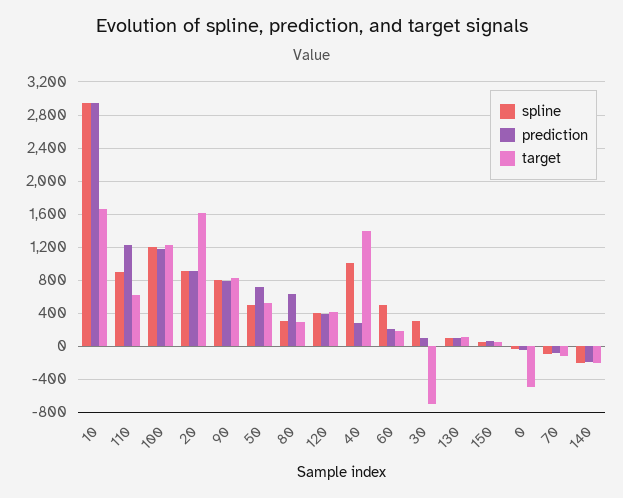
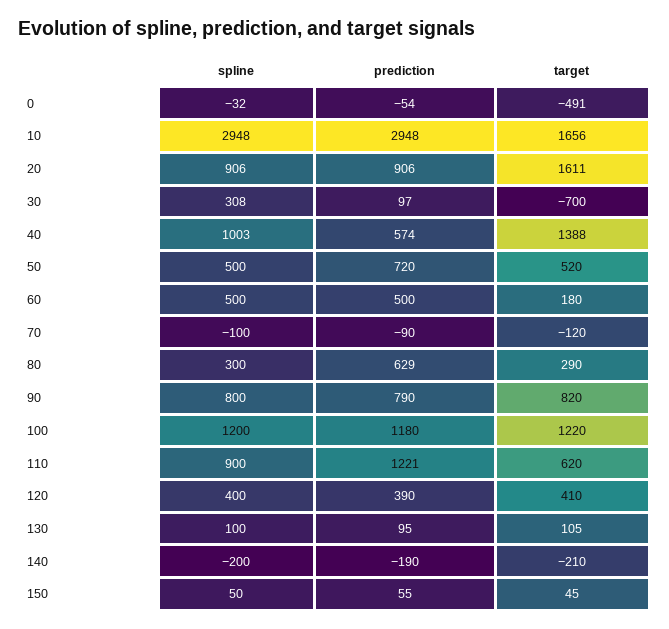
  {
    "spline": {
      "10": 2948,
      "110": 900,
      "100": 1200,
      "20": 906,
      "90": 800,
      "50": 500,
      "80": 300,
      "120": 400,
      "40": 1003,
      "60": 500,
      "30": 308,
      "130": 100,
      "150": 50,
      "0": -32,
      "70": -100,
      "140": -200
    },
    "prediction": {
      "10": 2948,
      "110": 1221,
      "100": 1180,
      "20": 906,
      "90": 790,
      "50": 720,
      "80": 629,
      "120": 390,
-     "40": 300,
+     "40": 574,
-     "60": 200,
+     "60": 500,
      "30": 97,
      "130": 95,
      "150": 55,
      "0": -54,
      "70": -90,
      "140": -190
    },
    "target": {
      "10": 1656,
      "110": 620,
      "100": 1220,
      "20": 1611,
      "90": 820,
      "50": 520,
      "80": 290,
      "120": 410,
      "40": 1388,
      "60": 180,
      "30": -700,
      "130": 105,
      "150": 45,
      "0": -491,
      "70": -120,
      "140": -210
    }
  }

